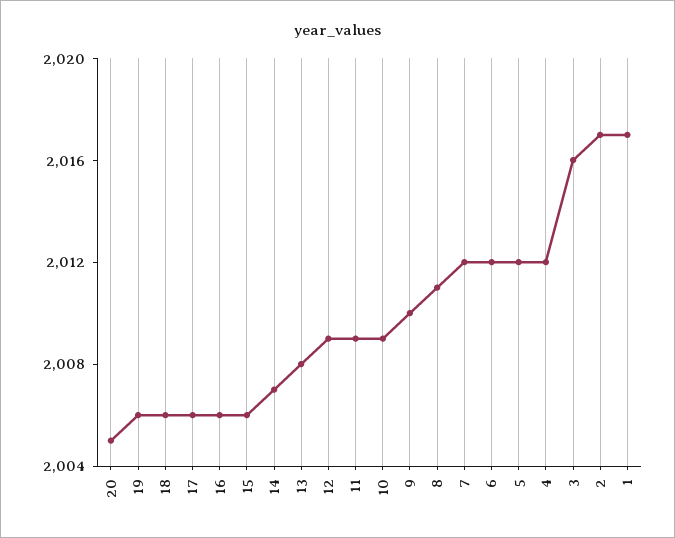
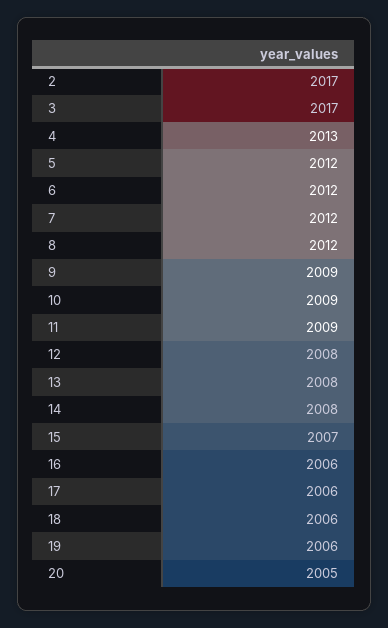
  {
    "20": 2005,
    "19": 2006,
    "18": 2006,
    "17": 2006,
    "16": 2006,
-   "15": 2006,
+   "15": 2007,
-   "14": 2007,
+   "14": 2008,
    "13": 2008,
-   "12": 2009,
+   "12": 2008,
    "11": 2009,
    "10": 2009,
-   "9": 2010,
+   "9": 2009,
-   "8": 2011,
+   "8": 2012,
    "7": 2012,
    "6": 2012,
    "5": 2012,
-   "4": 2012,
+   "4": 2013,
-   "3": 2016,
+   "3": 2017,
-   "2": 2017,
+   "2": 2017
-   "1": 2017
  }

